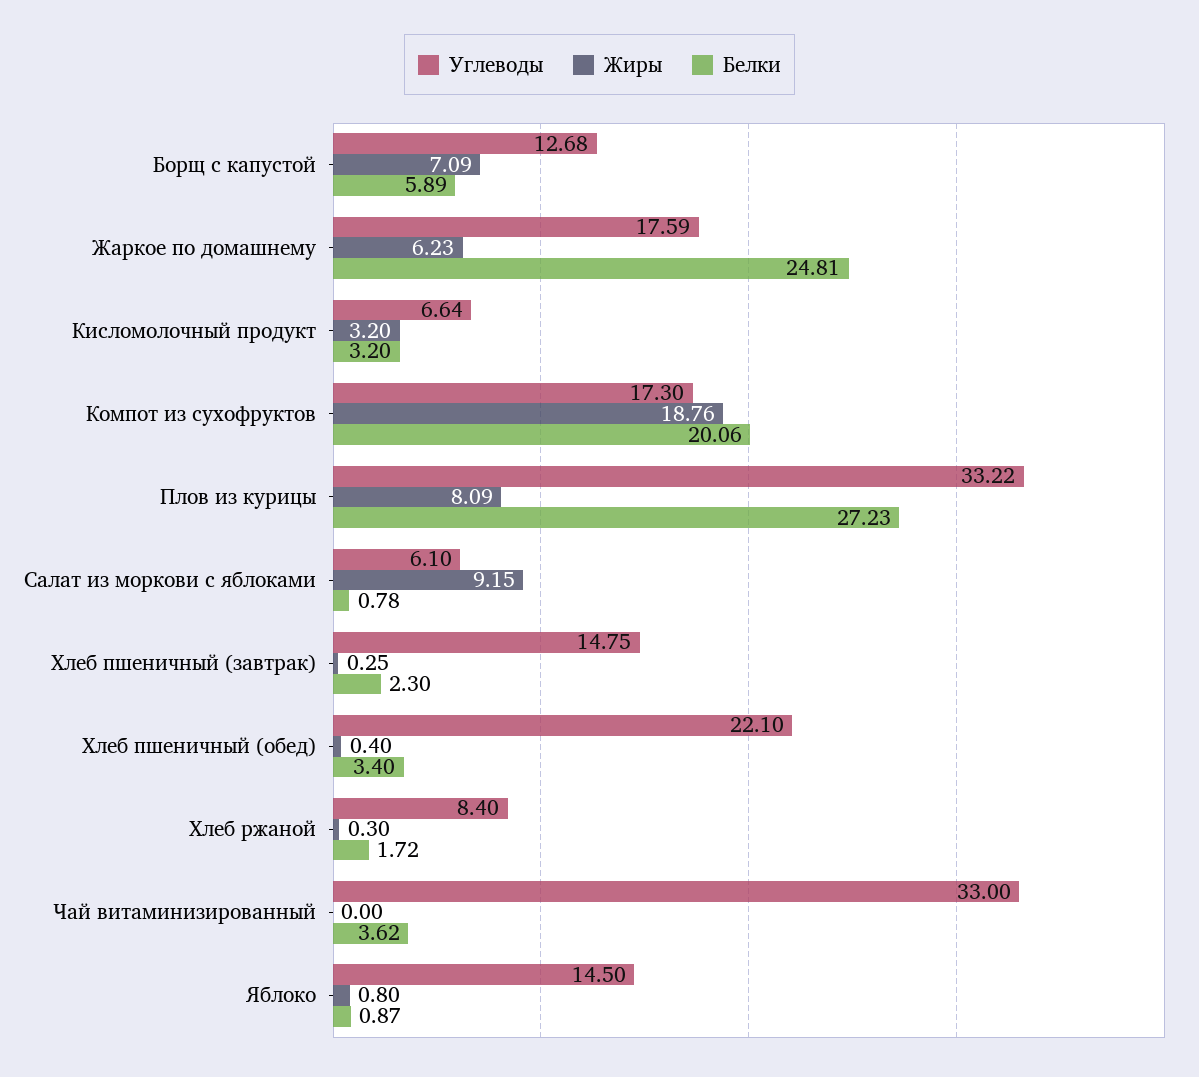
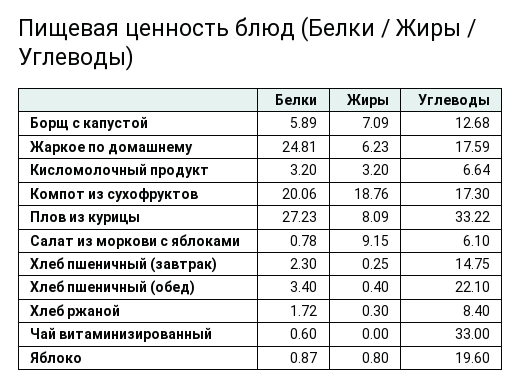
  {
    "Углеводы": {
      "Борщ с капустой": 12.68,
      "Жаркое по домашнему": 17.59,
      "Кисломолочный продукт": 6.64,
      "Компот из сухофруктов": 17.3,
      "Плов из курицы": 33.22,
      "Салат из моркови с яблоками": 6.1,
      "Хлеб пшеничный (завтрак)": 14.75,
      "Хлеб пшеничный (обед)": 22.1,
      "Хлеб ржаной": 8.4,
      "Чай витаминизированный": 33,
-     "Яблоко": 14.5
+     "Яблоко": 19.6
    },
    "Жиры": {
      "Борщ с капустой": 7.09,
      "Жаркое по домашнему": 6.23,
      "Кисломолочный продукт": 3.2,
      "Компот из сухофруктов": 18.76,
      "Плов из курицы": 8.09,
      "Салат из моркови с яблоками": 9.15,
      "Хлеб пшеничный (завтрак)": 0.25,
      "Хлеб пшеничный (обед)": 0.4,
      "Хлеб ржаной": 0.3,
      "Чай витаминизированный": 0,
      "Яблоко": 0.8
    },
    "Белки": {
      "Борщ с капустой": 5.89,
      "Жаркое по домашнему": 24.81,
      "Кисломолочный продукт": 3.2,
      "Компот из сухофруктов": 20.06,
      "Плов из курицы": 27.23,
      "Салат из моркови с яблоками": 0.78,
      "Хлеб пшеничный (завтрак)": 2.3,
      "Хлеб пшеничный (обед)": 3.4,
      "Хлеб ржаной": 1.72,
-     "Чай витаминизированный": 3.62,
+     "Чай витаминизированный": 0.6,
      "Яблоко": 0.87
    }
  }

